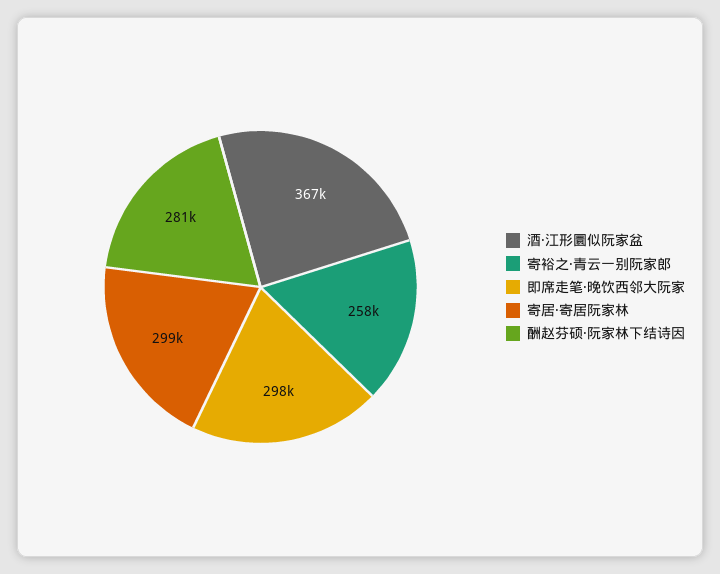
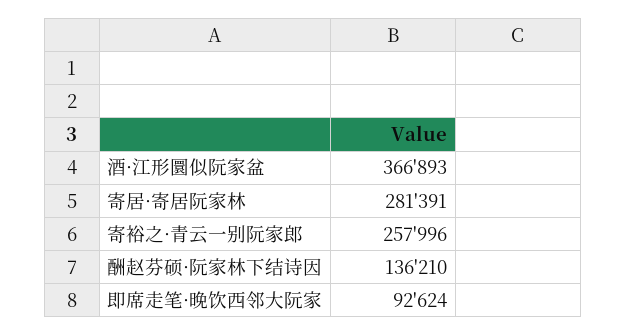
  {
    "酒·江形圜似阮家盆": 366893,
    "寄裕之·青云一别阮家郎": 257996,
-   "即席走笔·晚饮西邻大阮家": 298000,
+   "即席走笔·晚饮西邻大阮家": 92624,
-   "寄居·寄居阮家林": 299000,
+   "寄居·寄居阮家林": 281391,
-   "酬赵芬硕·阮家林下结诗因": 281000
+   "酬赵芬硕·阮家林下结诗因": 136210
  }

